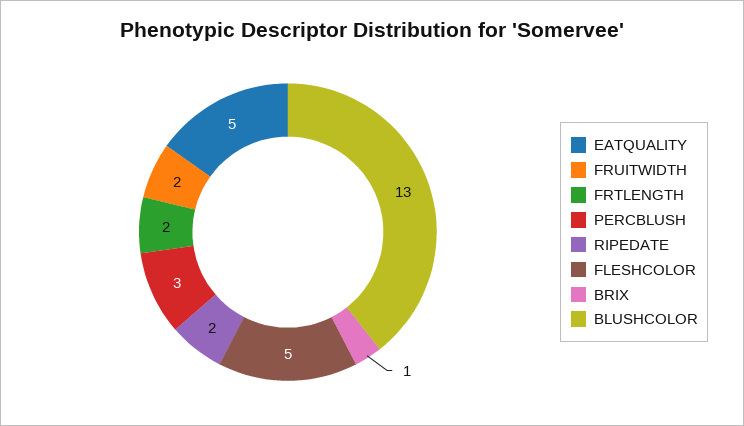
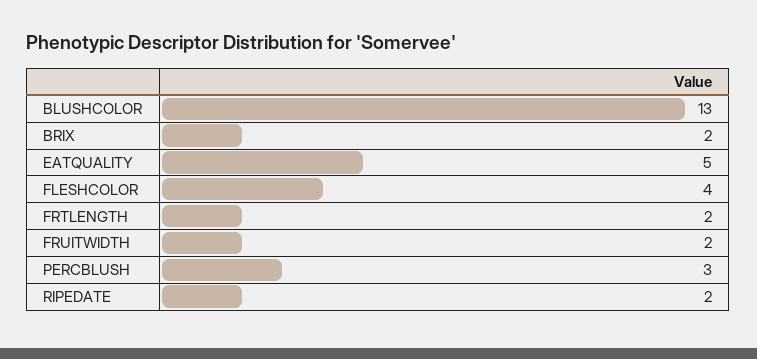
  {
    "EATQUALITY": 5,
    "FRUITWIDTH": 2,
    "FRTLENGTH": 2,
    "PERCBLUSH": 3,
    "RIPEDATE": 2,
-   "FLESHCOLOR": 5,
+   "FLESHCOLOR": 4,
-   "BRIX": 1,
+   "BRIX": 2,
    "BLUSHCOLOR": 13
  }

